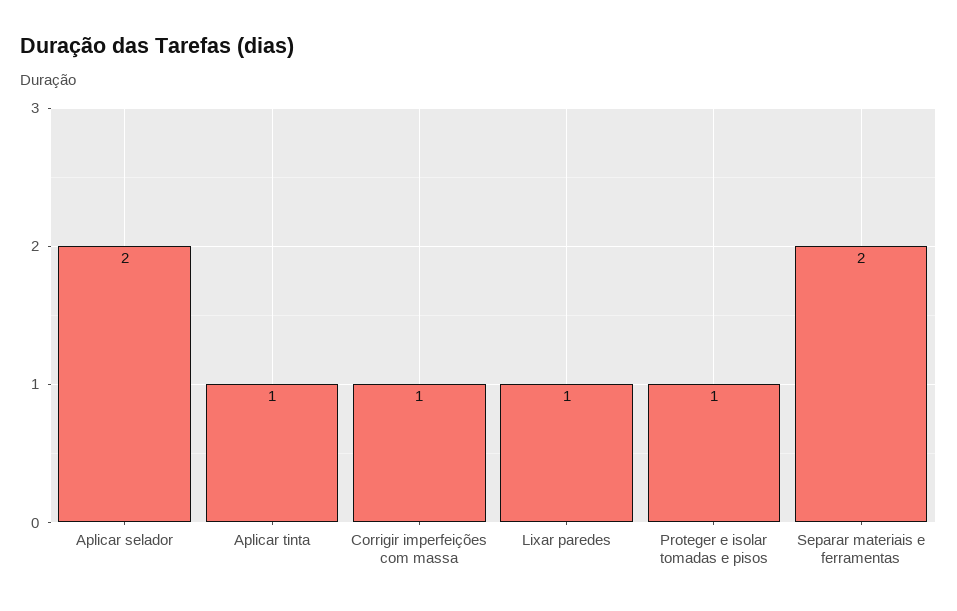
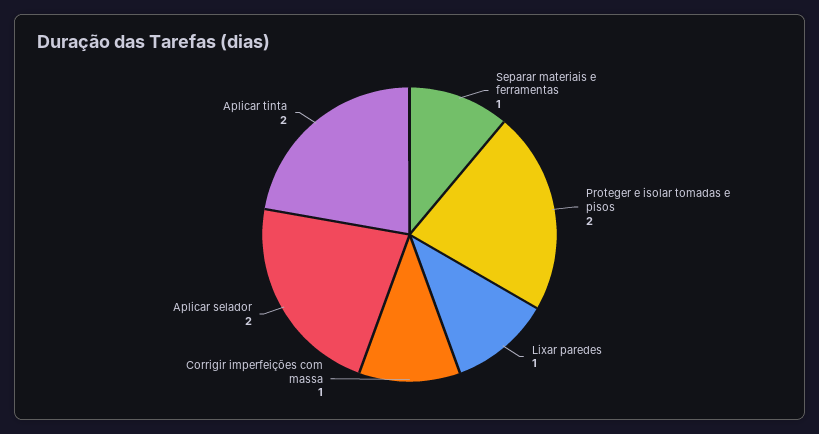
  {
    "Aplicar selador": 2,
-   "Aplicar tinta": 1,
+   "Aplicar tinta": 2,
    "Corrigir imperfeições com massa": 1,
    "Lixar paredes": 1,
-   "Proteger e isolar tomadas e pisos": 1,
+   "Proteger e isolar tomadas e pisos": 2,
-   "Separar materiais e ferramentas": 2
+   "Separar materiais e ferramentas": 1
  }

